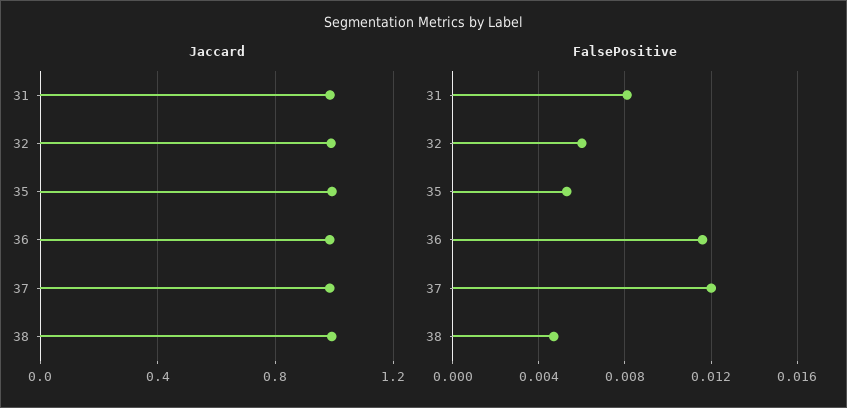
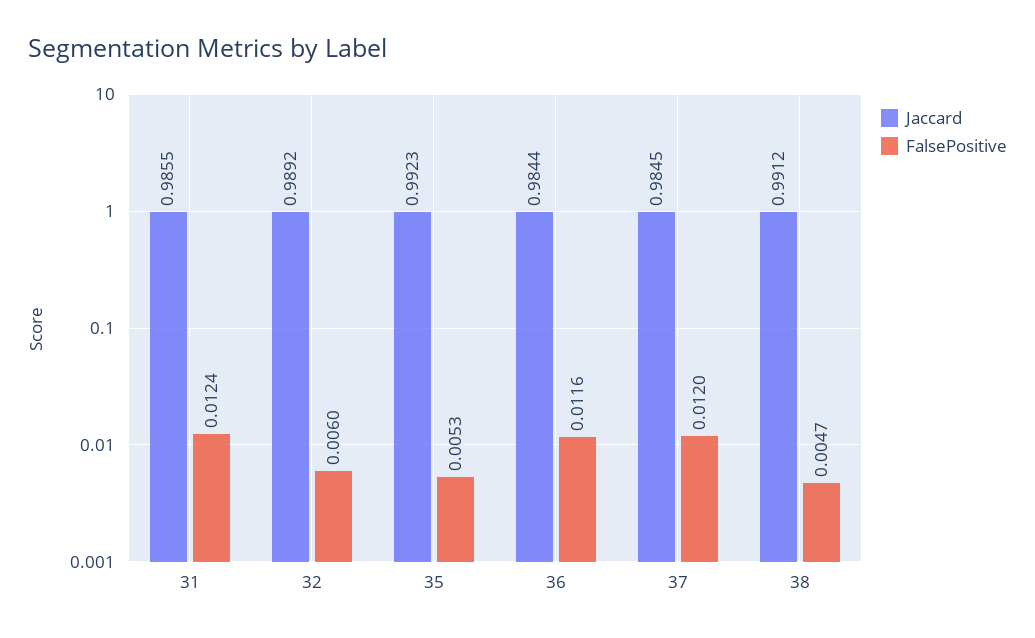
  {
    "Jaccard": {
      "31": 0.9855,
      "32": 0.9892,
      "35": 0.9923,
      "36": 0.9844,
      "37": 0.9845,
      "38": 0.9912
    },
    "FalsePositive": {
-     "31": 0.008,
+     "31": 0.0124,
      "32": 0.006,
      "35": 0.0053,
      "36": 0.0116,
      "37": 0.012,
      "38": 0.0047
    }
  }

